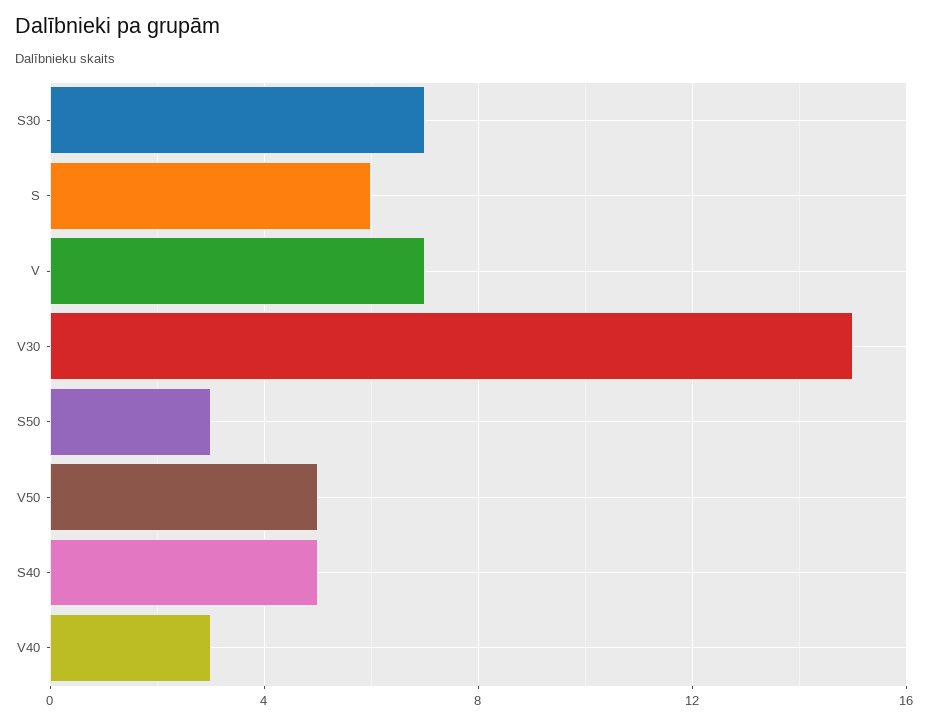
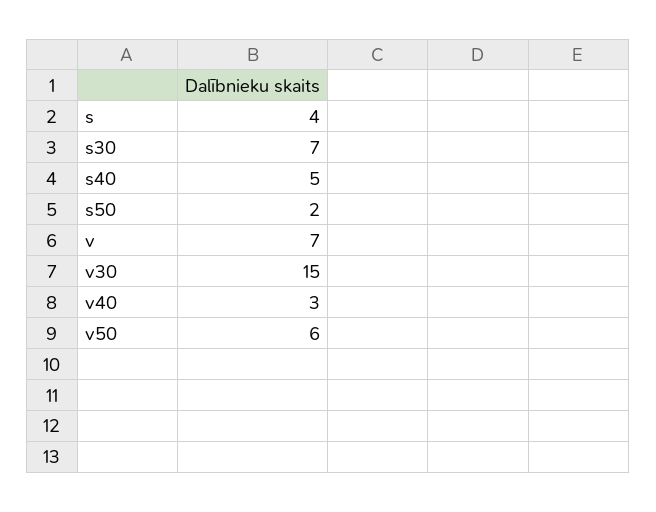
  {
    "S30": 7,
-   "S": 6,
+   "S": 4,
    "V": 7,
    "V30": 15,
-   "S50": 3,
+   "S50": 2,
-   "V50": 5,
+   "V50": 6,
    "S40": 5,
    "V40": 3
  }

